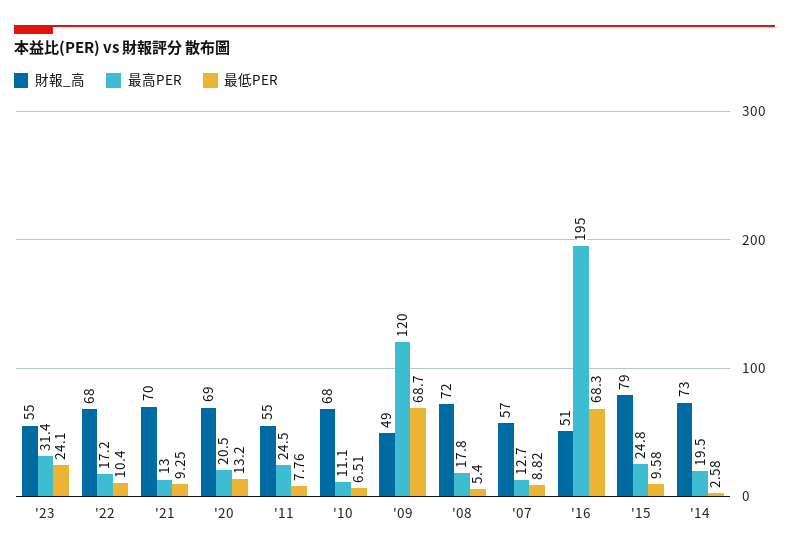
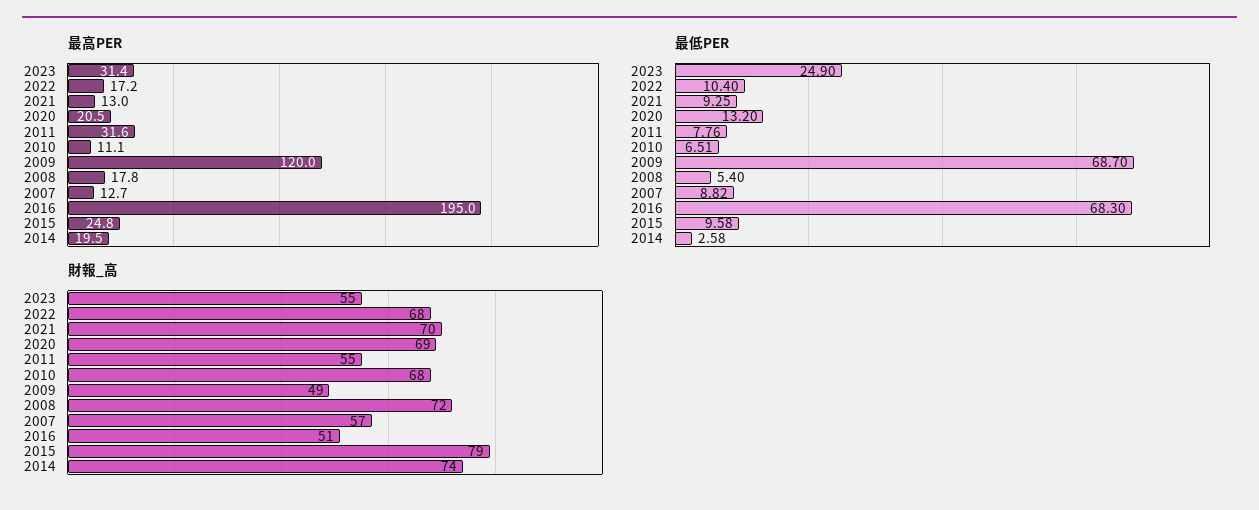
  {
    "財報_高": {
      "'23": 55,
      "'22": 68,
      "'21": 70,
      "'20": 69,
      "'11": 55,
      "'10": 68,
      "'09": 49,
      "'08": 72,
      "'07": 57,
      "'16": 51,
      "'15": 79,
-     "'14": 73
+     "'14": 74
    },
    "最高PER": {
      "'23": 31.4,
      "'22": 17.2,
      "'21": 13,
      "'20": 20.5,
-     "'11": 24.5,
+     "'11": 31.6,
      "'10": 11.1,
      "'09": 120,
      "'08": 17.8,
      "'07": 12.7,
      "'16": 195,
      "'15": 24.8,
      "'14": 19.5
    },
    "最低PER": {
-     "'23": 24.1,
+     "'23": 24.9,
      "'22": 10.4,
      "'21": 9.25,
      "'20": 13.2,
      "'11": 7.76,
      "'10": 6.51,
      "'09": 68.7,
      "'08": 5.4,
      "'07": 8.82,
      "'16": 68.3,
      "'15": 9.58,
      "'14": 2.58
    }
  }

